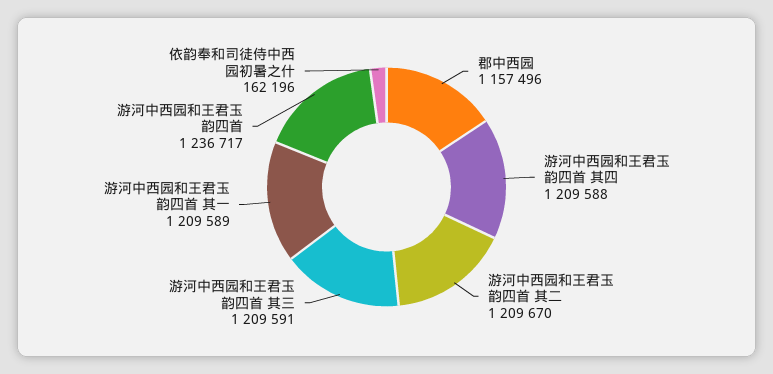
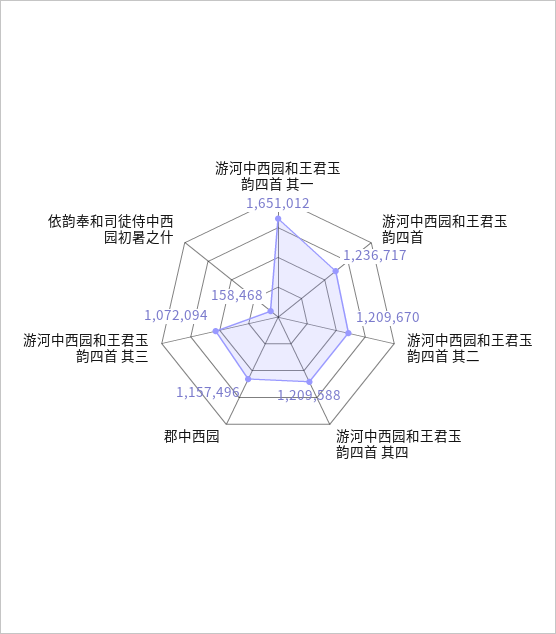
  {
    "郡中西园": 1157496,
    "游河中西园和王君玉韵四首 其四": 1209588,
    "游河中西园和王君玉韵四首 其二": 1209670,
-   "游河中西园和王君玉韵四首 其三": 1209591,
+   "游河中西园和王君玉韵四首 其三": 1072094,
-   "游河中西园和王君玉韵四首 其一": 1209589,
+   "游河中西园和王君玉韵四首 其一": 1651012,
    "游河中西园和王君玉韵四首": 1236717,
-   "依韵奉和司徒侍中西园初暑之什": 162196
+   "依韵奉和司徒侍中西园初暑之什": 158468
  }

